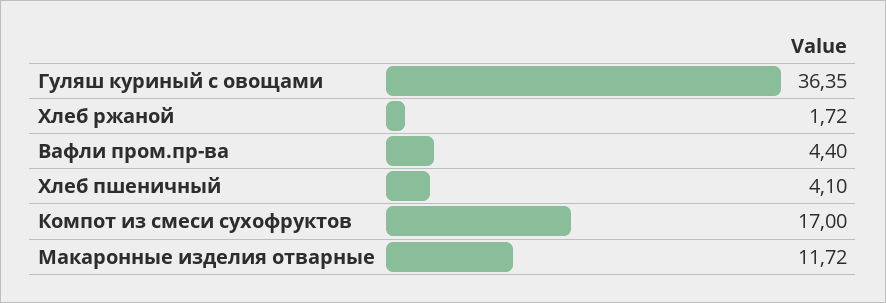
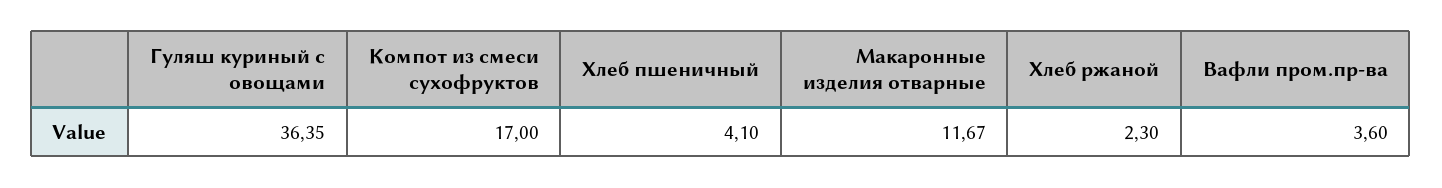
  {
    "Гуляш куриный с овощами": 36.35,
-   "Хлеб ржаной": 1.72,
+   "Хлеб ржаной": 2.3,
-   "Вафли пром.пр-ва": 4.4,
+   "Вафли пром.пр-ва": 3.6,
    "Хлеб пшеничный": 4.1,
    "Компот из смеси сухофруктов": 17,
-   "Макаронные изделия отварные": 11.72
+   "Макаронные изделия отварные": 11.67
  }

